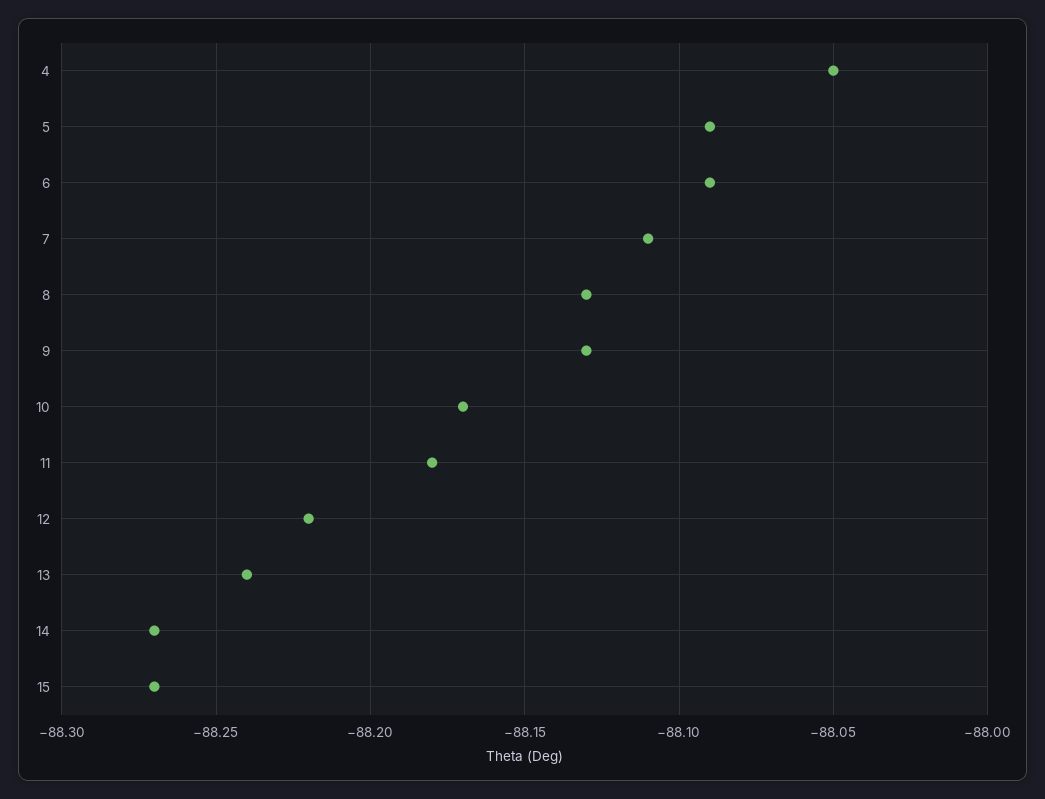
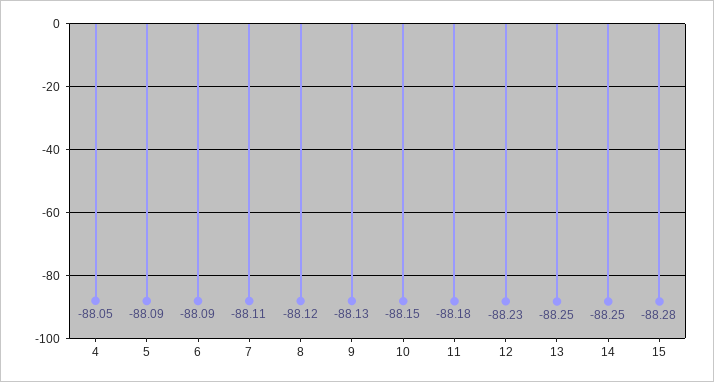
  {
    "4": -88.05,
    "5": -88.09,
    "6": -88.09,
    "7": -88.11,
-   "8": -88.13,
+   "8": -88.12,
    "9": -88.13,
-   "10": -88.17,
+   "10": -88.15,
    "11": -88.18,
-   "12": -88.22,
+   "12": -88.23,
-   "13": -88.24,
+   "13": -88.25,
-   "14": -88.27,
+   "14": -88.25,
-   "15": -88.27
+   "15": -88.28
  }

